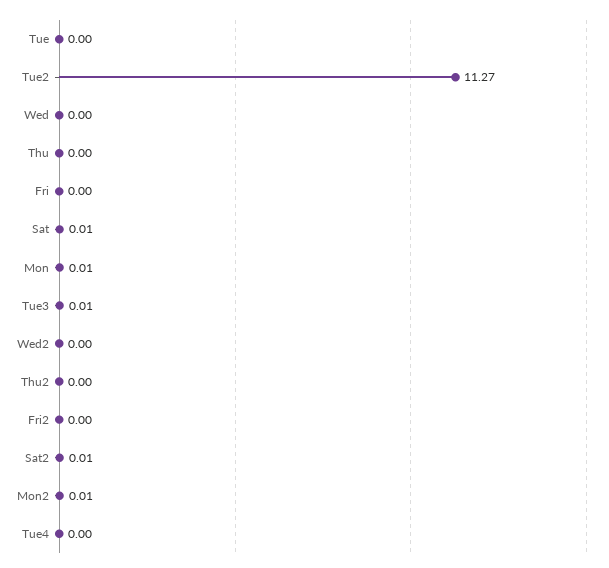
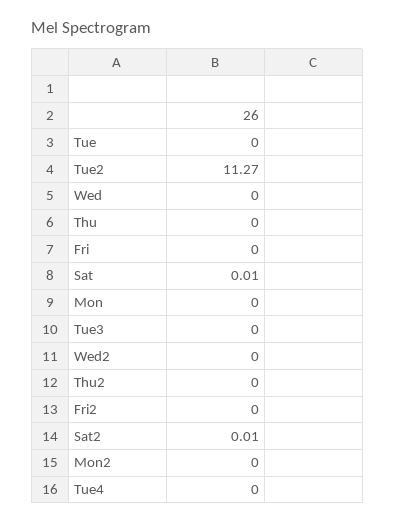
  {
    "Tue": 0,
    "Tue2": 11.27,
    "Wed": 0,
    "Thu": 0,
    "Fri": 0,
    "Sat": 0.01,
-   "Mon": 0.01,
+   "Mon": 0,
-   "Tue3": 0.01,
+   "Tue3": 0,
    "Wed2": 0,
    "Thu2": 0,
    "Fri2": 0,
    "Sat2": 0.01,
-   "Mon2": 0.01,
+   "Mon2": 0,
    "Tue4": 0
  }

